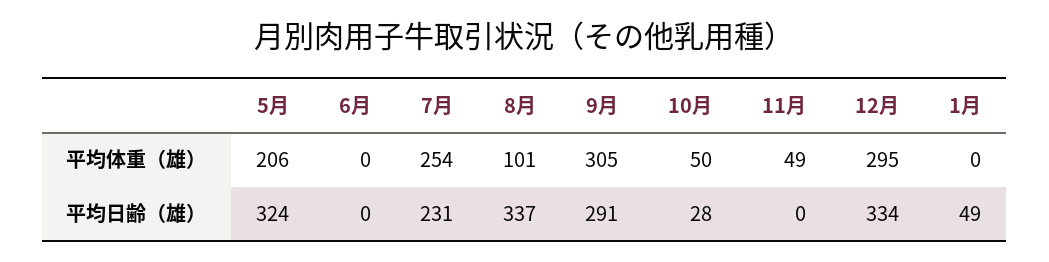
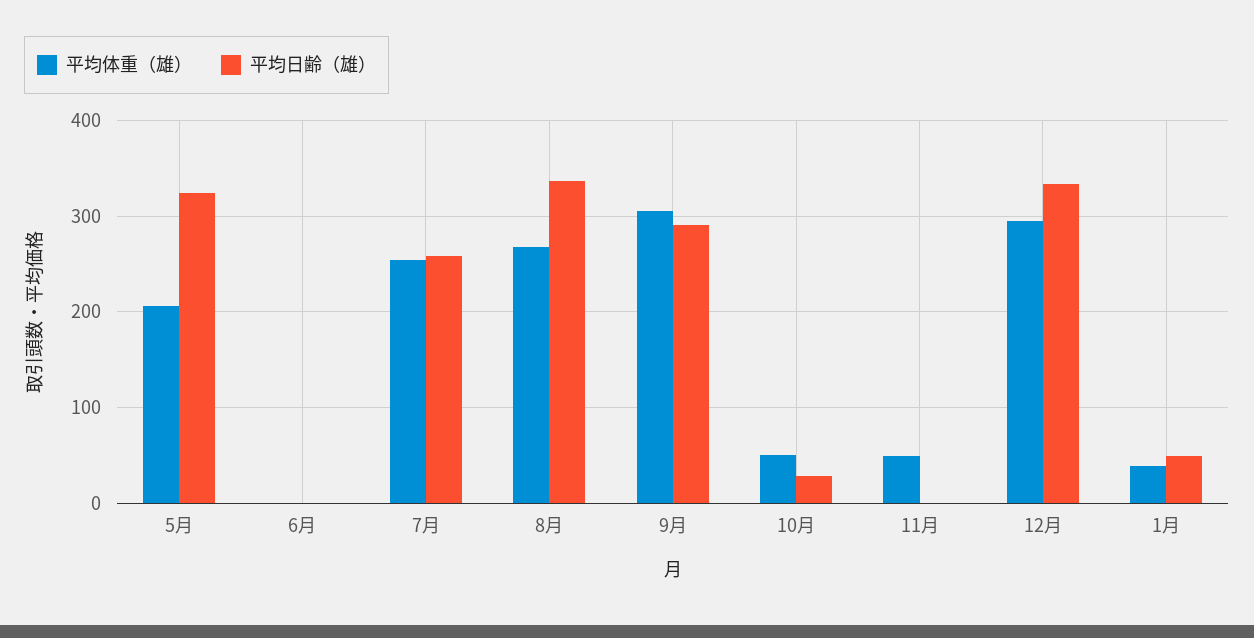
  {
    "平均体重（雄）": {
      "5月": 206,
      "6月": 0,
      "7月": 254,
-     "8月": 101,
+     "8月": 270,
      "9月": 305,
      "10月": 50,
      "11月": 49,
      "12月": 295,
-     "1月": 0
+     "1月": 40
    },
    "平均日齢（雄）": {
      "5月": 324,
      "6月": 0,
-     "7月": 231,
+     "7月": 260,
      "8月": 337,
      "9月": 291,
      "10月": 28,
      "11月": 0,
      "12月": 334,
      "1月": 49
    }
  }

